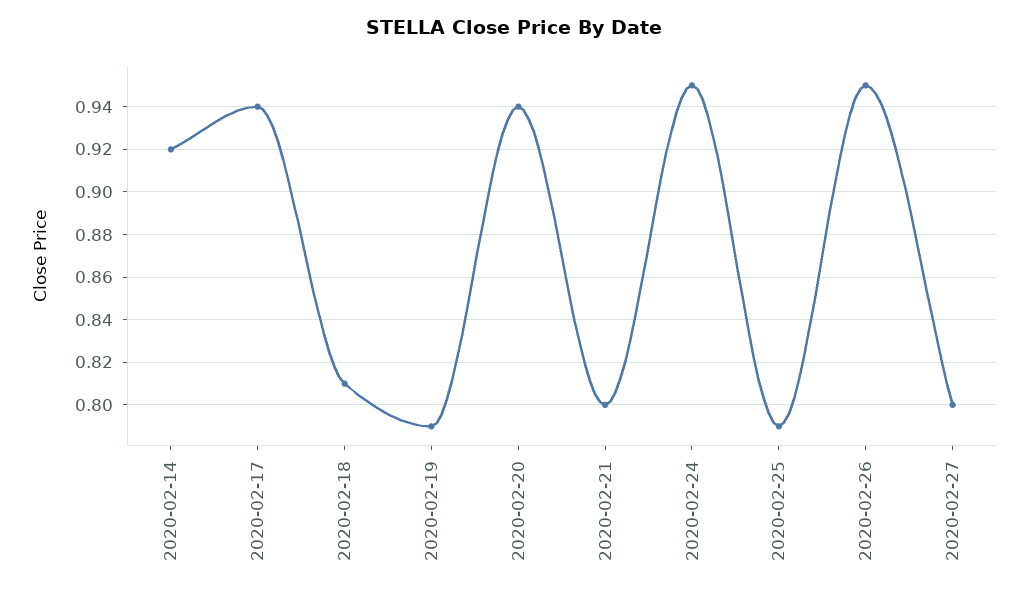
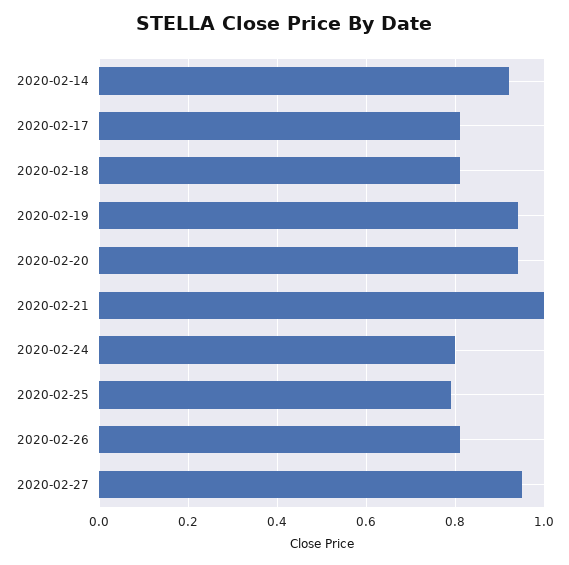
  {
    "2020-02-14": 0.92,
-   "2020-02-17": 0.94,
+   "2020-02-17": 0.8,
    "2020-02-18": 0.81,
-   "2020-02-19": 0.79,
+   "2020-02-19": 0.95,
    "2020-02-20": 0.94,
-   "2020-02-21": 0.8,
+   "2020-02-21": 1,
-   "2020-02-24": 0.95,
+   "2020-02-24": 0.8,
    "2020-02-25": 0.79,
-   "2020-02-26": 0.95,
+   "2020-02-26": 0.8,
-   "2020-02-27": 0.8
+   "2020-02-27": 0.95
  }

